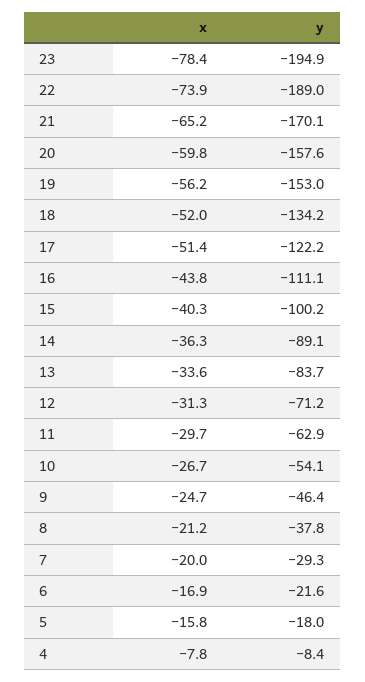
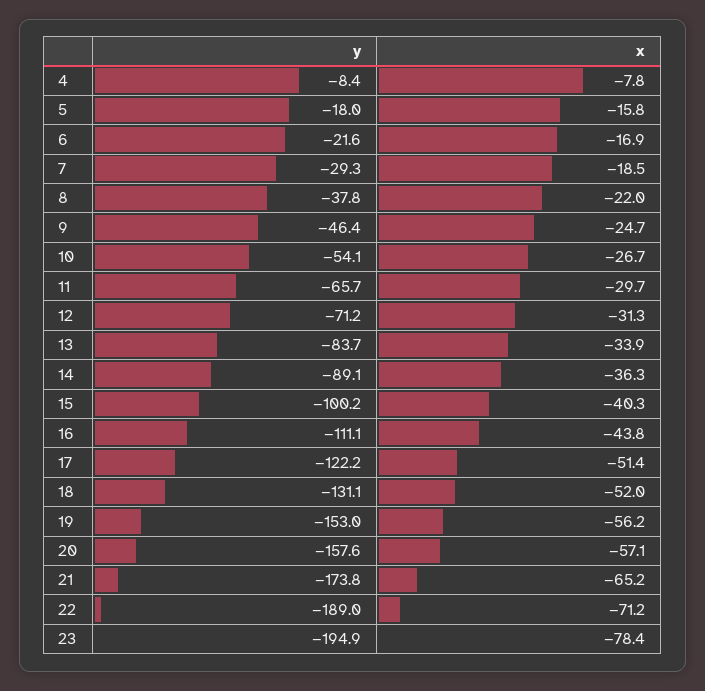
  {
    "x": {
      "23": -78.4,
-     "22": -73.9,
+     "22": -71.2,
      "21": -65.2,
-     "20": -59.8,
+     "20": -57.1,
      "19": -56.2,
      "18": -52,
      "17": -51.4,
      "16": -43.8,
      "15": -40.3,
      "14": -36.3,
-     "13": -33.6,
+     "13": -33.9,
      "12": -31.3,
      "11": -29.7,
      "10": -26.7,
      "9": -24.7,
-     "8": -21.2,
+     "8": -22,
-     "7": -20,
+     "7": -18.5,
      "6": -16.9,
      "5": -15.8,
      "4": -7.8
    },
    "y": {
      "23": -194.9,
      "22": -189,
-     "21": -170.1,
+     "21": -173.8,
      "20": -157.6,
      "19": -153,
-     "18": -134.2,
+     "18": -131.1,
      "17": -122.2,
      "16": -111.1,
      "15": -100.2,
      "14": -89.1,
      "13": -83.7,
      "12": -71.2,
-     "11": -62.9,
+     "11": -65.7,
      "10": -54.1,
      "9": -46.4,
      "8": -37.8,
      "7": -29.3,
      "6": -21.6,
      "5": -18,
      "4": -8.4
    }
  }

